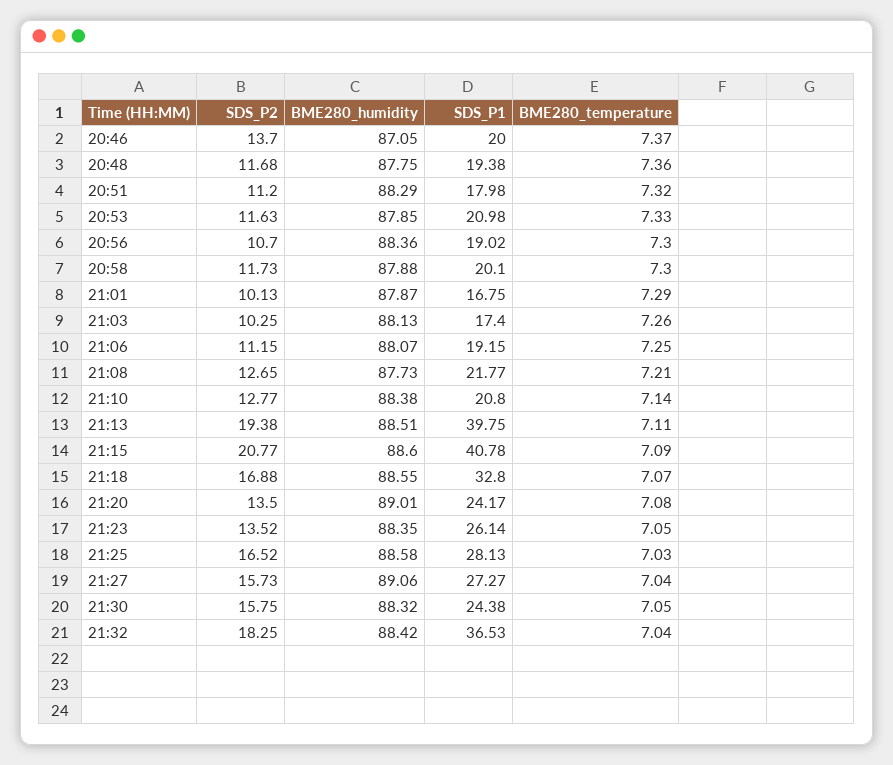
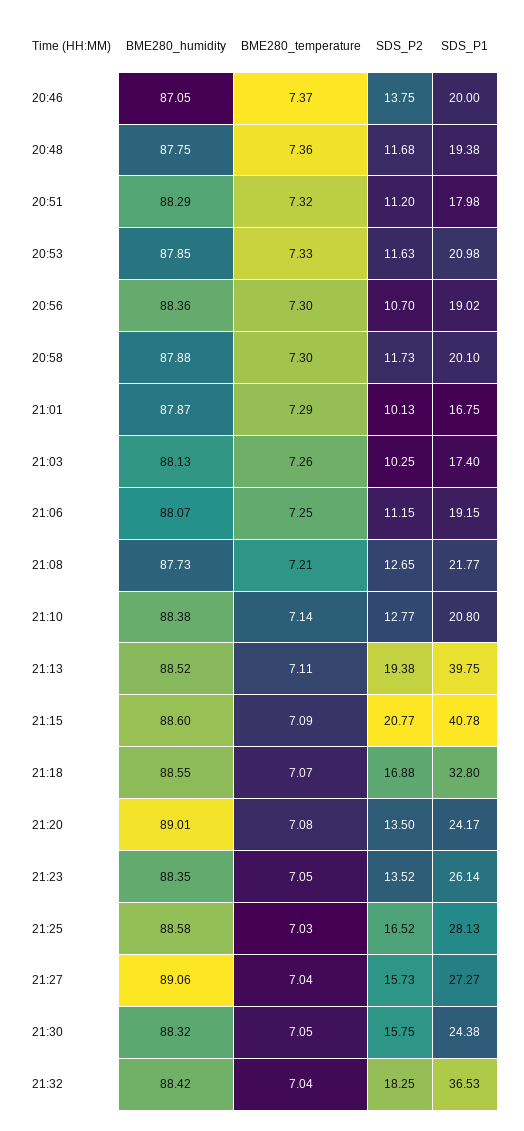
  {
    "SDS_P2": {
-     "20:46": 13.7,
+     "20:46": 13.75,
      "20:48": 11.68,
      "20:51": 11.2,
      "20:53": 11.63,
      "20:56": 10.7,
      "20:58": 11.73,
      "21:01": 10.13,
      "21:03": 10.25,
      "21:06": 11.15,
      "21:08": 12.65,
      "21:10": 12.77,
      "21:13": 19.38,
      "21:15": 20.77,
      "21:18": 16.88,
      "21:20": 13.5,
      "21:23": 13.52,
      "21:25": 16.52,
      "21:27": 15.73,
      "21:30": 15.75,
      "21:32": 18.25
    },
    "BME280_humidity": {
      "20:46": 87.05,
      "20:48": 87.75,
      "20:51": 88.29,
      "20:53": 87.85,
      "20:56": 88.36,
      "20:58": 87.88,
      "21:01": 87.87,
      "21:03": 88.13,
      "21:06": 88.07,
      "21:08": 87.73,
      "21:10": 88.38,
-     "21:13": 88.51,
+     "21:13": 88.52,
      "21:15": 88.6,
      "21:18": 88.55,
      "21:20": 89.01,
      "21:23": 88.35,
      "21:25": 88.58,
      "21:27": 89.06,
      "21:30": 88.32,
      "21:32": 88.42
    },
    "SDS_P1": {
      "20:46": 20,
      "20:48": 19.38,
      "20:51": 17.98,
      "20:53": 20.98,
      "20:56": 19.02,
      "20:58": 20.1,
      "21:01": 16.75,
      "21:03": 17.4,
      "21:06": 19.15,
      "21:08": 21.77,
      "21:10": 20.8,
      "21:13": 39.75,
      "21:15": 40.78,
      "21:18": 32.8,
      "21:20": 24.17,
      "21:23": 26.14,
      "21:25": 28.13,
      "21:27": 27.27,
      "21:30": 24.38,
      "21:32": 36.53
    },
    "BME280_temperature": {
      "20:46": 7.37,
      "20:48": 7.36,
      "20:51": 7.32,
      "20:53": 7.33,
      "20:56": 7.3,
      "20:58": 7.3,
      "21:01": 7.29,
      "21:03": 7.26,
      "21:06": 7.25,
      "21:08": 7.21,
      "21:10": 7.14,
      "21:13": 7.11,
      "21:15": 7.09,
      "21:18": 7.07,
      "21:20": 7.08,
      "21:23": 7.05,
      "21:25": 7.03,
      "21:27": 7.04,
      "21:30": 7.05,
      "21:32": 7.04
    }
  }

